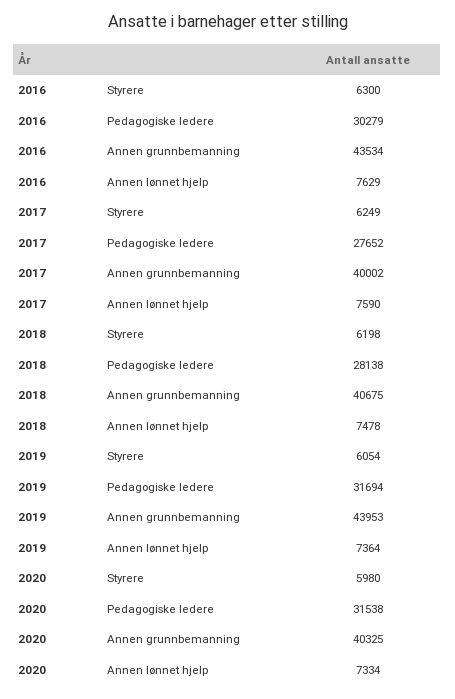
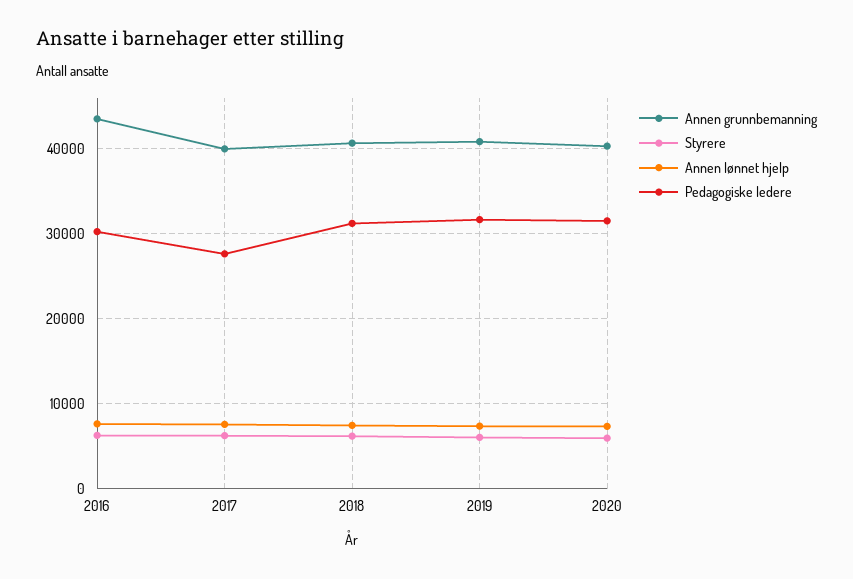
  {
    "Styrere": {
      "2016": 6300,
      "2017": 6249,
      "2018": 6198,
      "2019": 6054,
      "2020": 5980
    },
    "Pedagogiske ledere": {
      "2016": 30279,
      "2017": 27652,
-     "2018": 28138,
+     "2018": 31000,
      "2019": 31694,
      "2020": 31538
    },
    "Annen grunnbemanning": {
      "2016": 43534,
      "2017": 40002,
      "2018": 40675,
-     "2019": 43953,
+     "2019": 41000,
      "2020": 40325
    },
    "Annen lønnet hjelp": {
      "2016": 7629,
      "2017": 7590,
      "2018": 7478,
      "2019": 7364,
      "2020": 7334
    }
  }

